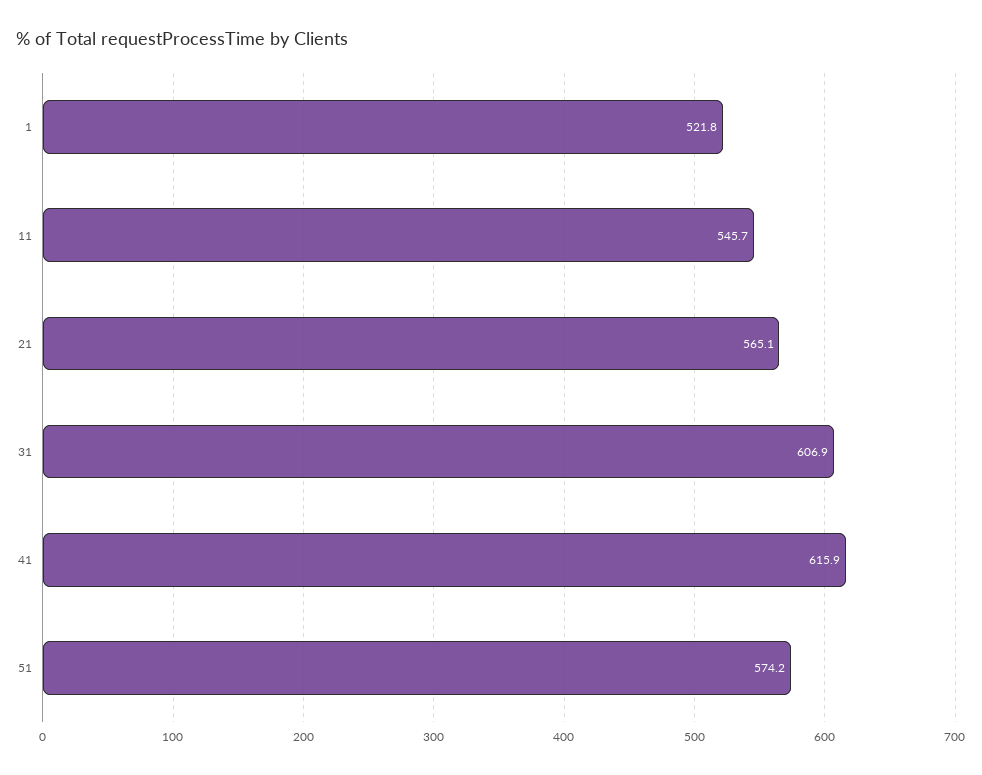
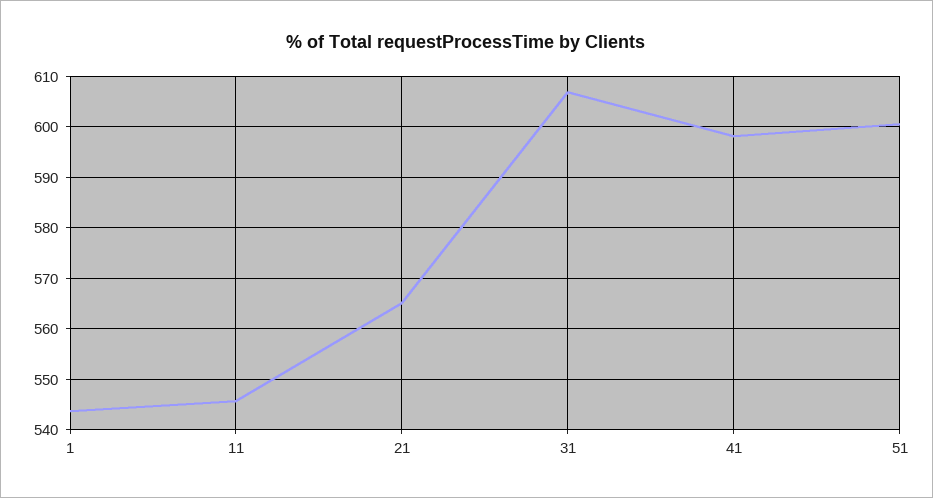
  {
-   "1": 521.8,
+   "1": 544,
    "11": 545.7,
    "21": 565.1,
    "31": 606.9,
-   "41": 615.9,
+   "41": 598,
-   "51": 574.2
+   "51": 600
  }

